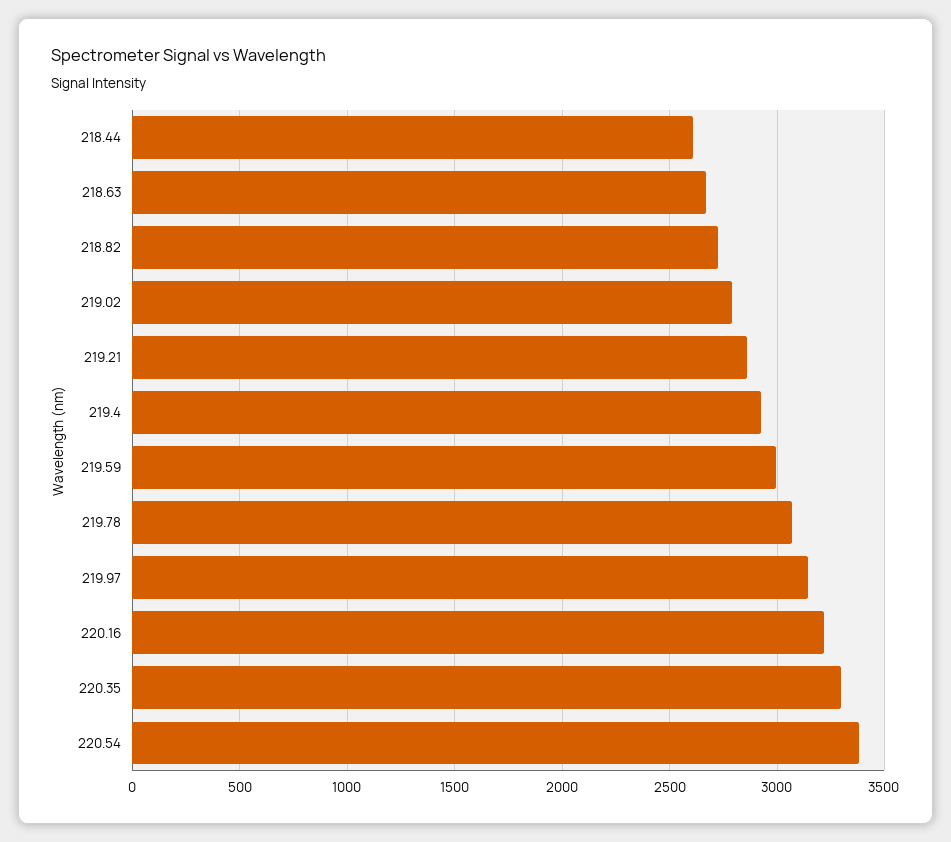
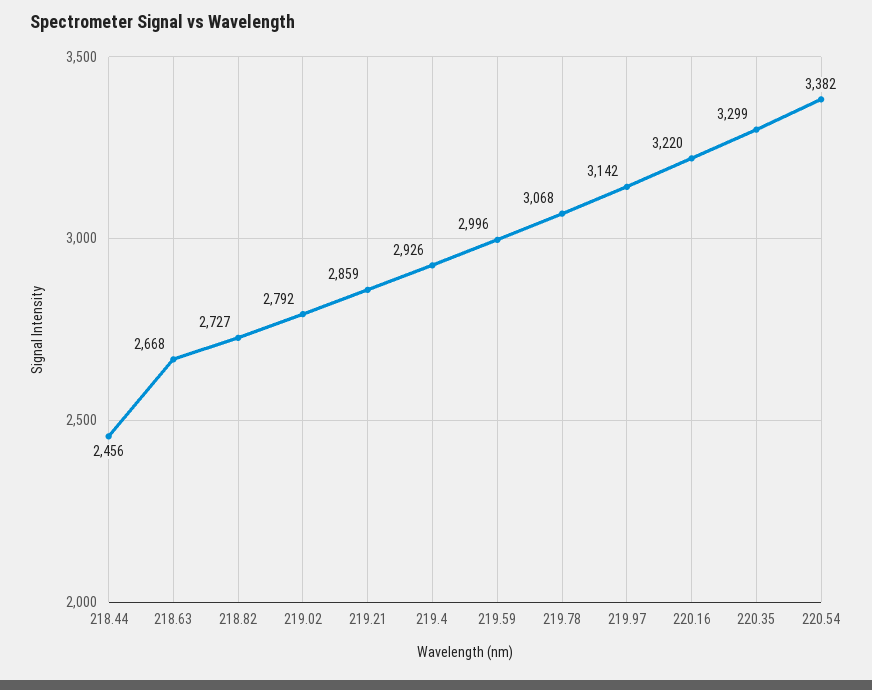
  {
-   "218.44": 2600,
+   "218.44": 2456,
    "218.63": 2668,
    "218.82": 2727,
    "219.02": 2792,
    "219.21": 2859,
    "219.4": 2926,
    "219.59": 2996,
    "219.78": 3068,
    "219.97": 3142,
    "220.16": 3220,
    "220.35": 3299,
    "220.54": 3382
  }

